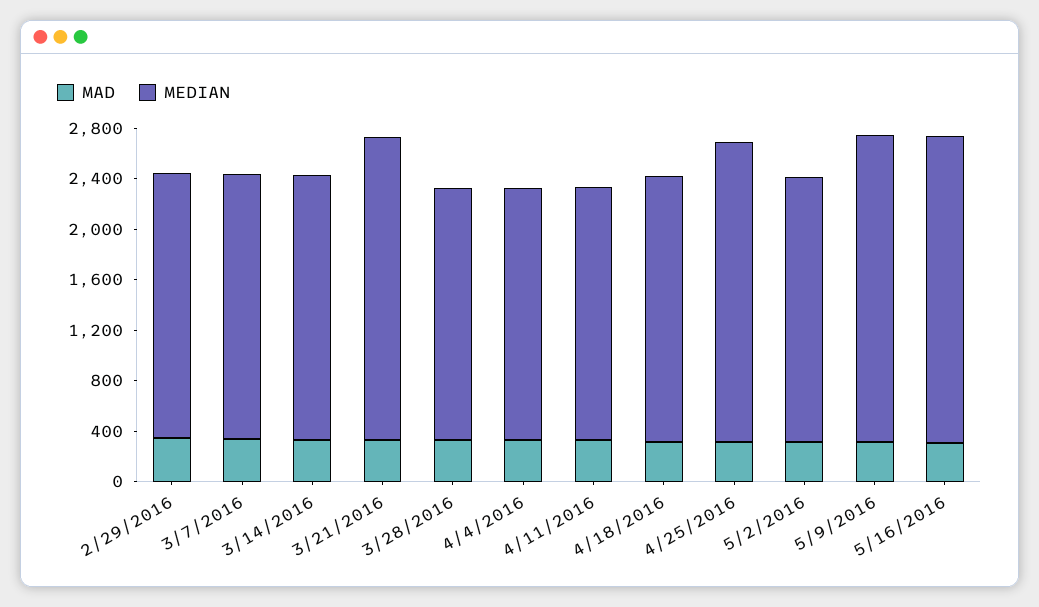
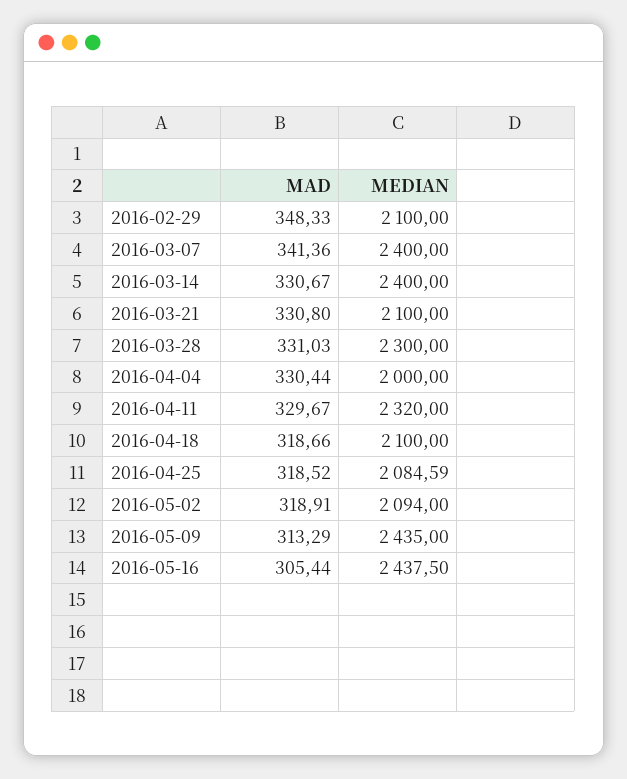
  {
    "MAD": {
      "2/29/2016": 348.33,
      "3/7/2016": 341.36,
      "3/14/2016": 330.67,
      "3/21/2016": 330.8,
      "3/28/2016": 331.03,
      "4/4/2016": 330.44,
      "4/11/2016": 329.67,
      "4/18/2016": 318.66,
      "4/25/2016": 318.52,
      "5/2/2016": 318.91,
      "5/9/2016": 313.29,
      "5/16/2016": 305.44
    },
    "MEDIAN": {
      "2/29/2016": 2100,
-     "3/7/2016": 2100,
+     "3/7/2016": 2400,
-     "3/14/2016": 2100,
+     "3/14/2016": 2400,
-     "3/21/2016": 2400,
+     "3/21/2016": 2100,
-     "3/28/2016": 2000,
+     "3/28/2016": 2300,
      "4/4/2016": 2000,
-     "4/11/2016": 2000,
+     "4/11/2016": 2320,
      "4/18/2016": 2100,
-     "4/25/2016": 2400,
+     "4/25/2016": 2084.59,
      "5/2/2016": 2094,
      "5/9/2016": 2435,
      "5/16/2016": 2437.5
    }
  }

